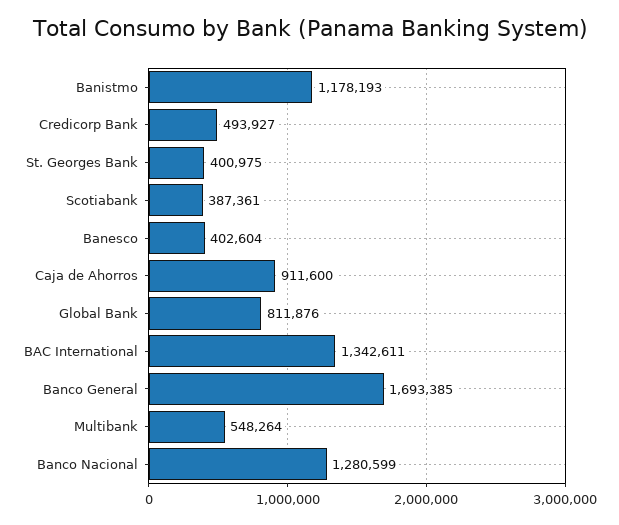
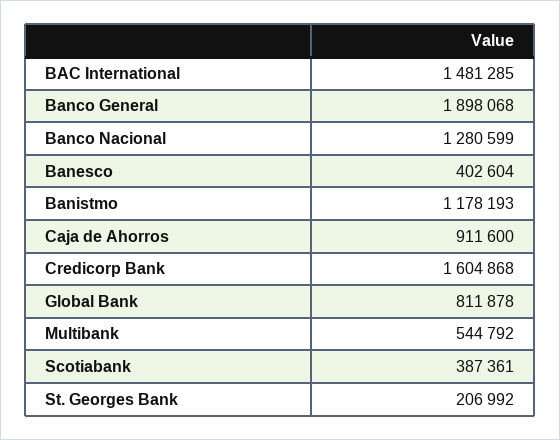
  {
    "Banistmo": 1178193,
-   "Credicorp Bank": 493927,
+   "Credicorp Bank": 1604868,
-   "St. Georges Bank": 400975,
+   "St. Georges Bank": 206992,
    "Scotiabank": 387361,
    "Banesco": 402604,
    "Caja de Ahorros": 911600,
-   "Global Bank": 811876,
+   "Global Bank": 811878,
-   "BAC International": 1342611,
+   "BAC International": 1481285,
-   "Banco General": 1693385,
+   "Banco General": 1898068,
-   "Multibank": 548264,
+   "Multibank": 544792,
    "Banco Nacional": 1280599
  }

